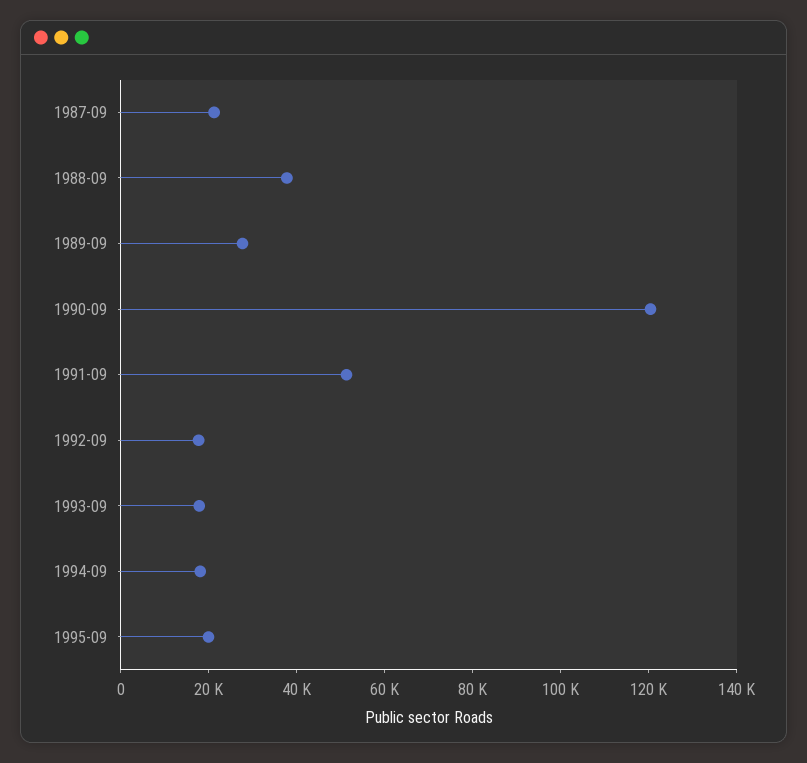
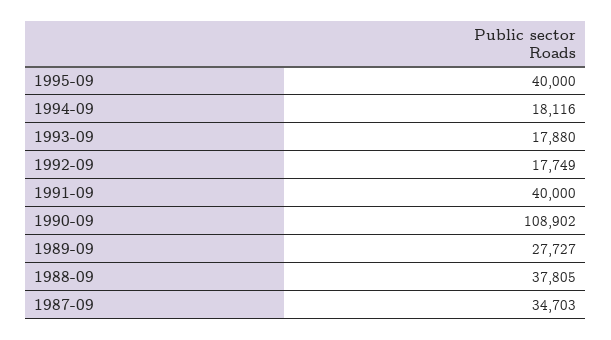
  {
-   "1987-09": 20000,
+   "1987-09": 34703,
    "1988-09": 37805,
    "1989-09": 27727,
-   "1990-09": 120000,
+   "1990-09": 108902,
-   "1991-09": 50000,
+   "1991-09": 40000,
    "1992-09": 17749,
    "1993-09": 17880,
    "1994-09": 18116,
-   "1995-09": 20000
+   "1995-09": 40000
  }

